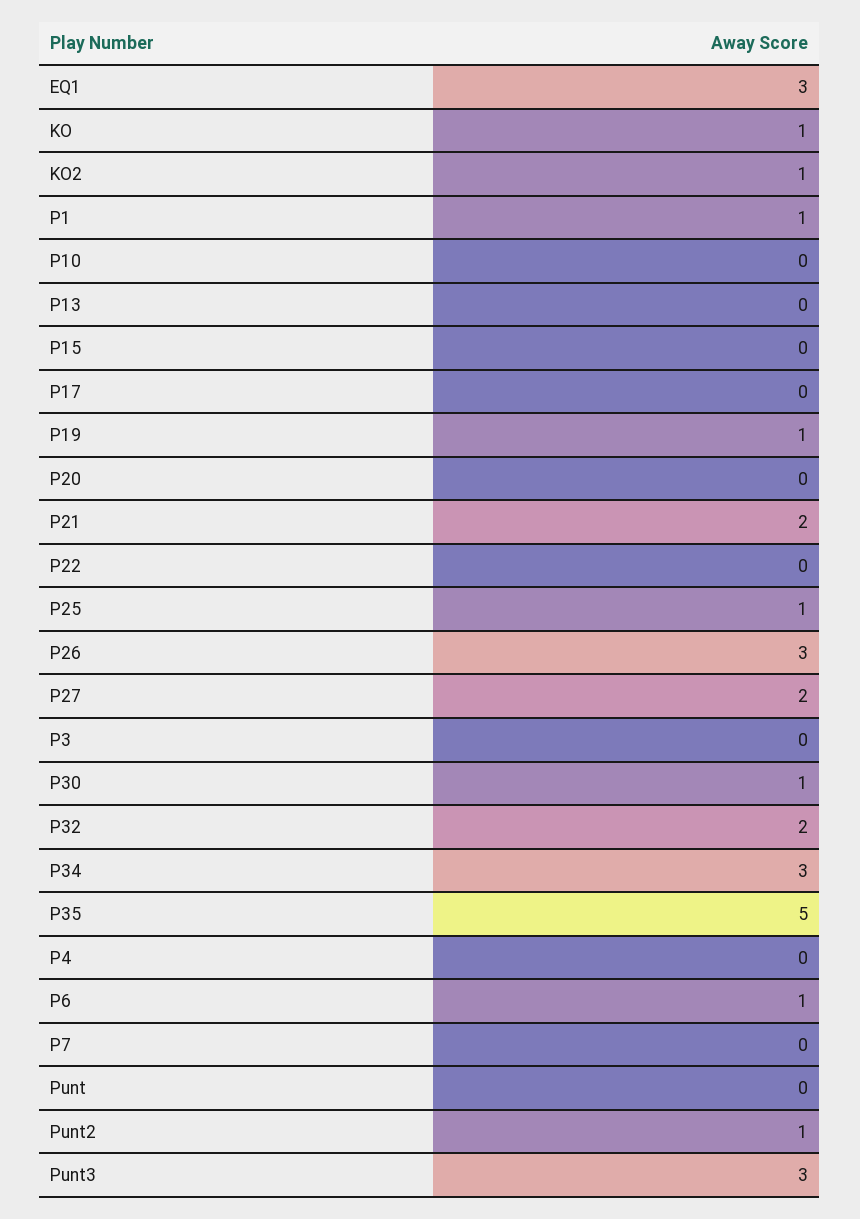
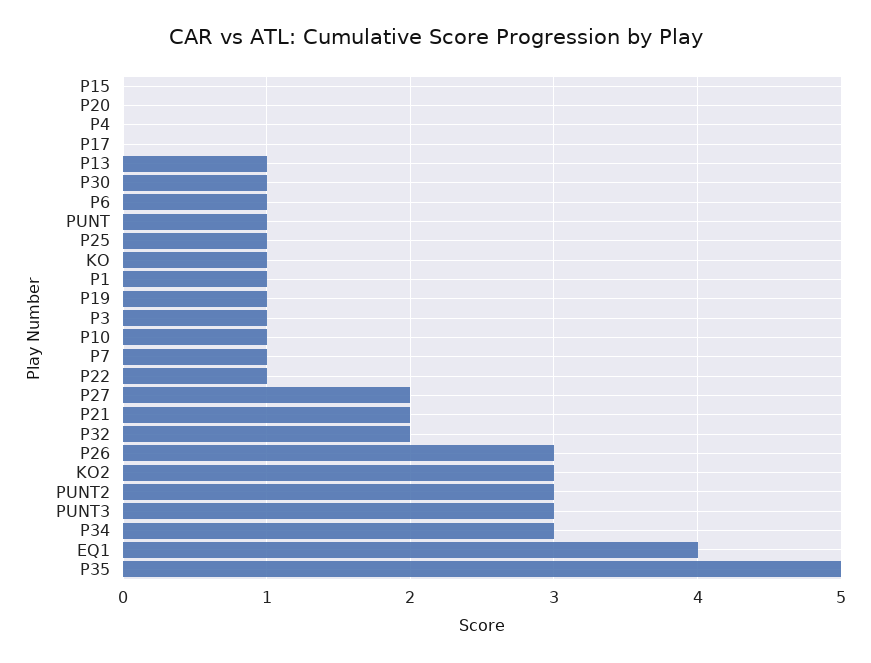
  {
-   "EQ1": 3,
+   "EQ1": 4,
    "KO": 1,
-   "KO2": 1,
+   "KO2": 3,
    "P1": 1,
-   "P10": 0,
+   "P10": 1,
-   "P13": 0,
+   "P13": 1,
    "P15": 0,
    "P17": 0,
    "P19": 1,
    "P20": 0,
    "P21": 2,
-   "P22": 0,
+   "P22": 1,
    "P25": 1,
    "P26": 3,
    "P27": 2,
-   "P3": 0,
+   "P3": 1,
    "P30": 1,
    "P32": 2,
    "P34": 3,
    "P35": 5,
    "P4": 0,
    "P6": 1,
-   "P7": 0,
+   "P7": 1,
-   "Punt": 0,
+   "Punt": 1,
-   "Punt2": 1,
+   "Punt2": 3,
    "Punt3": 3
  }

